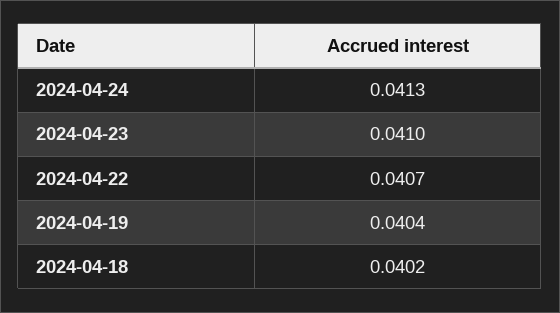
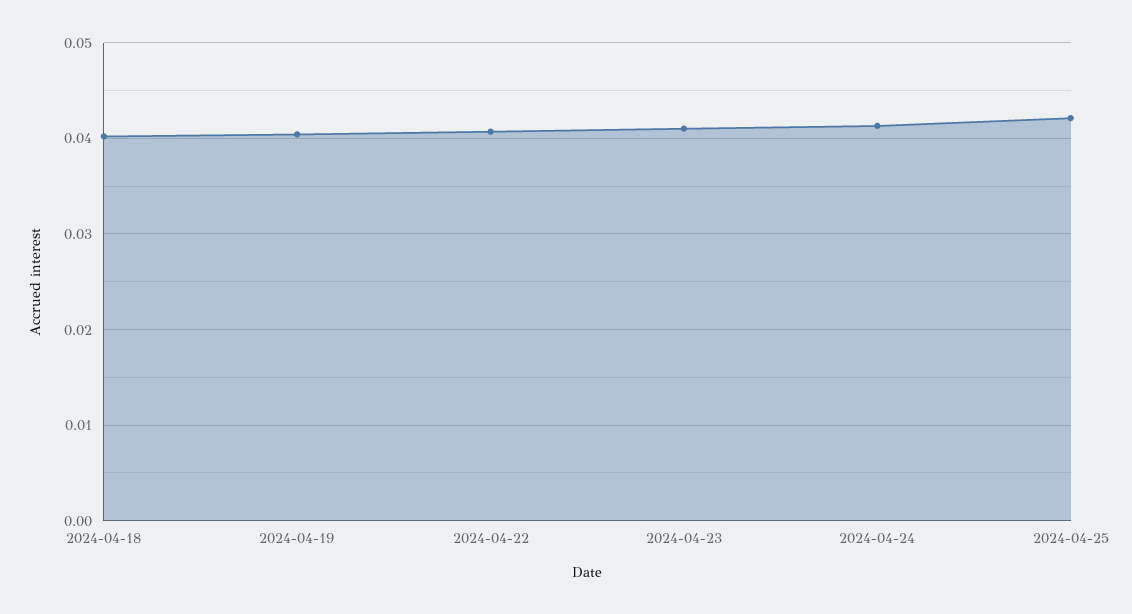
  {
    "2024-04-24": 0.0413,
    "2024-04-23": 0.041,
    "2024-04-22": 0.0407,
    "2024-04-19": 0.0404,
-   "2024-04-18": 0.0402
+   "2024-04-18": 0.0402,
+   "2024-04-25": 0.042
  }

